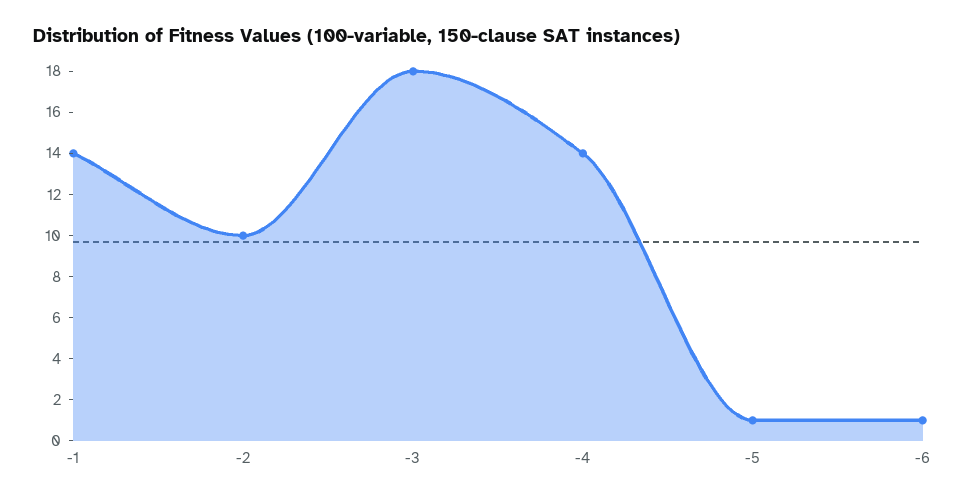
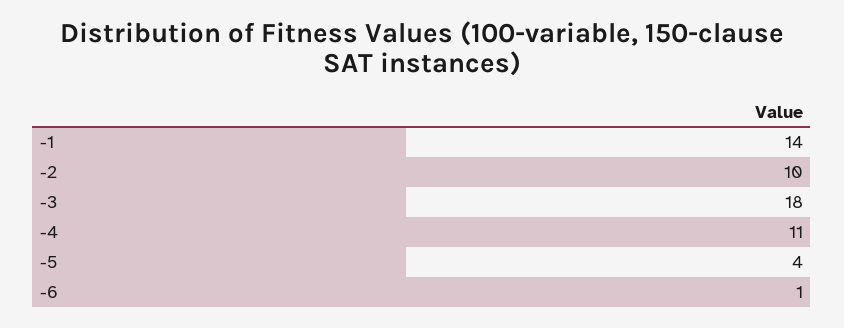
  {
    "-1": 14,
    "-2": 10,
    "-3": 18,
-   "-4": 14,
+   "-4": 11,
-   "-5": 1,
+   "-5": 4,
    "-6": 1
  }

